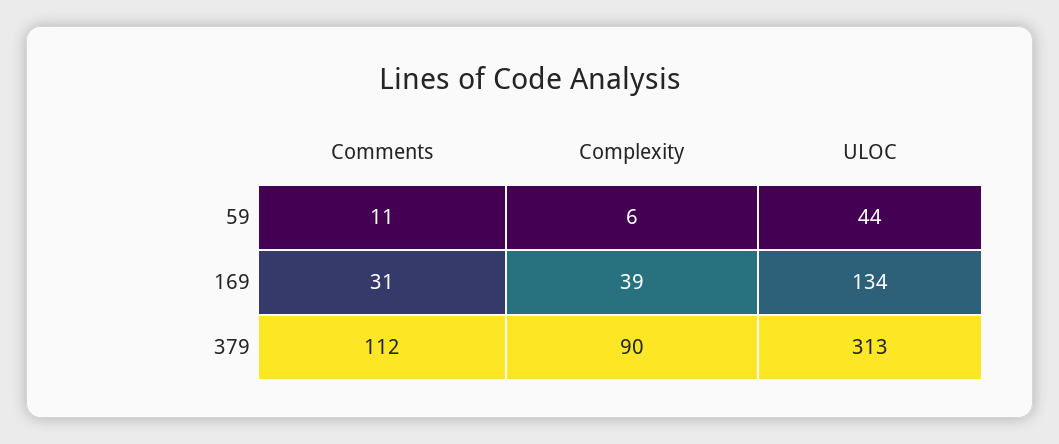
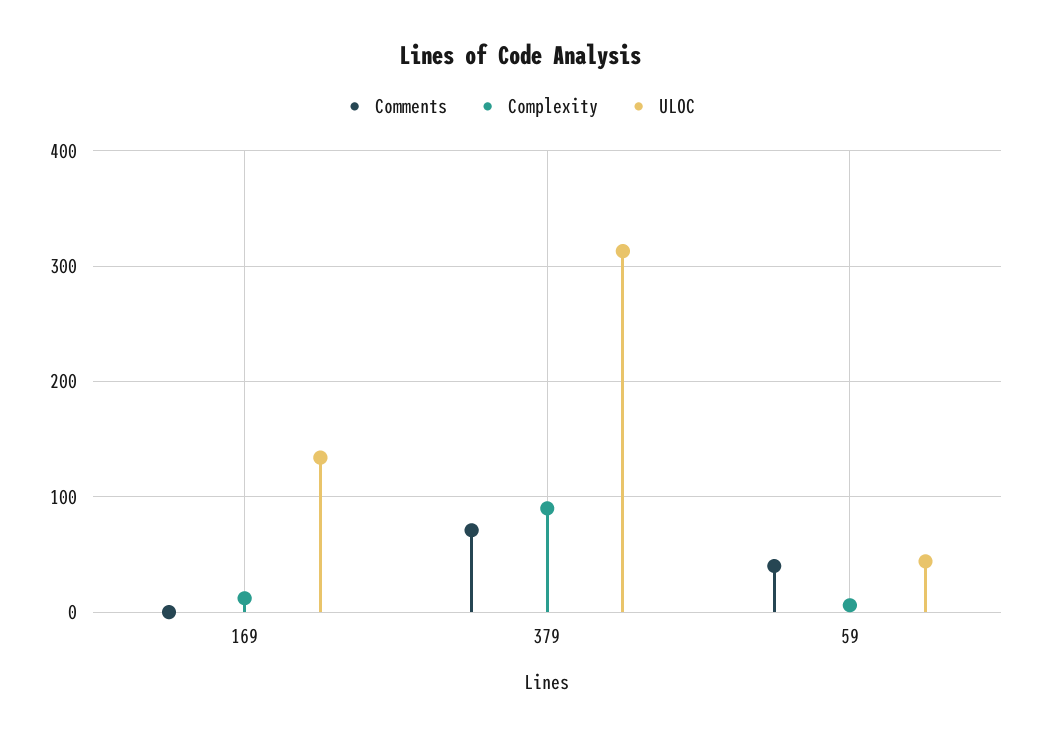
  {
    "Comments": {
-     "59": 11,
+     "59": 40,
-     "169": 31,
+     "169": 0,
-     "379": 112
+     "379": 70
    },
    "Complexity": {
      "59": 6,
-     "169": 39,
+     "169": 10,
      "379": 90
    },
    "ULOC": {
      "59": 44,
      "169": 134,
      "379": 313
    }
  }

